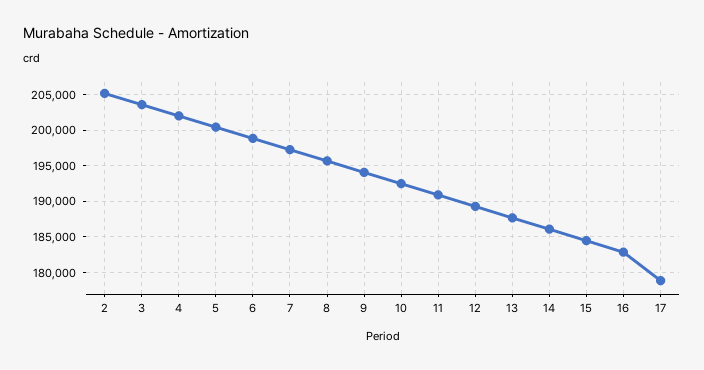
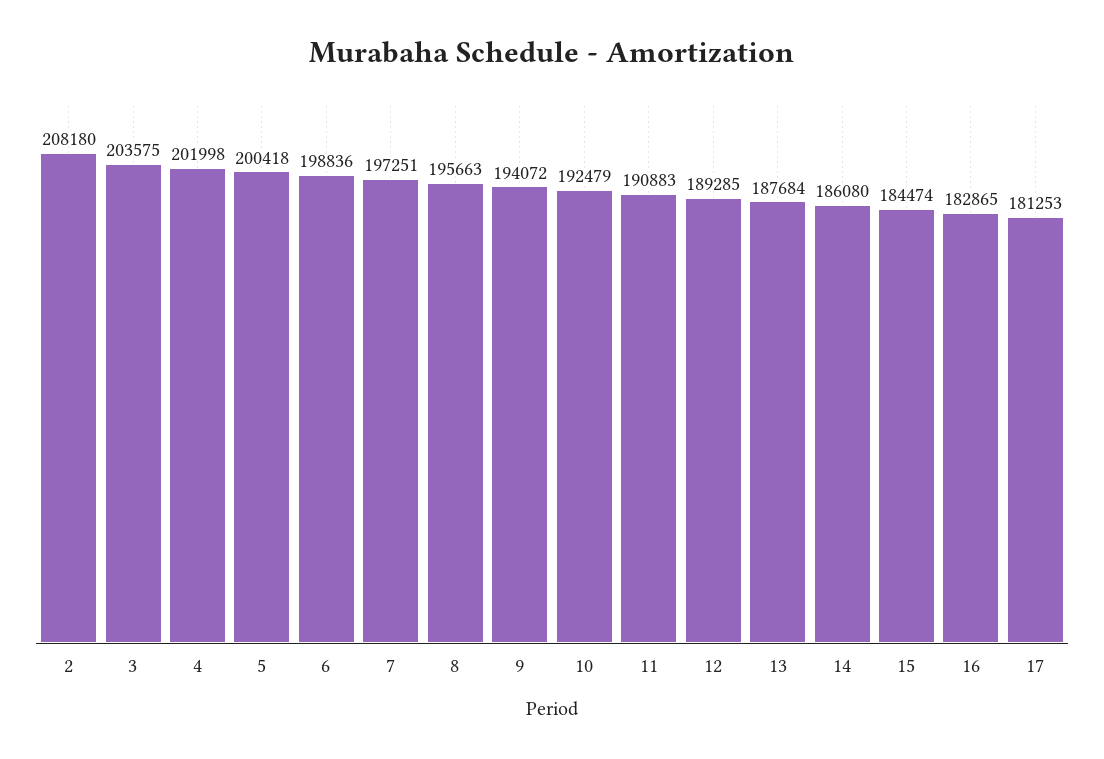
  {
-   "2": 205000,
+   "2": 208180,
    "3": 203575,
    "4": 201998,
    "5": 200418,
    "6": 198836,
    "7": 197251,
    "8": 195663,
    "9": 194072,
    "10": 192479,
    "11": 190883,
    "12": 189285,
    "13": 187684,
    "14": 186080,
    "15": 184474,
    "16": 182865,
-   "17": 179000
+   "17": 181253
  }

